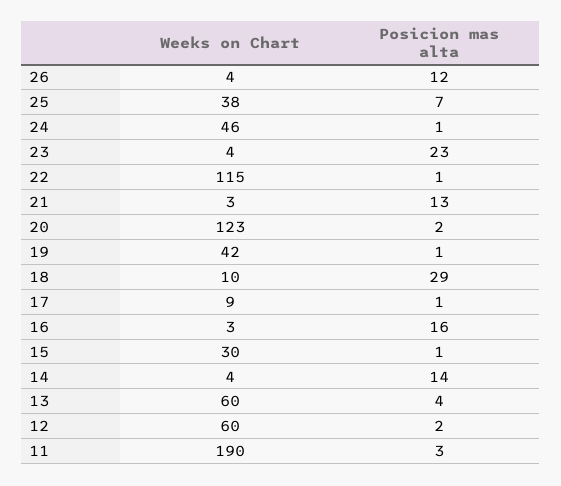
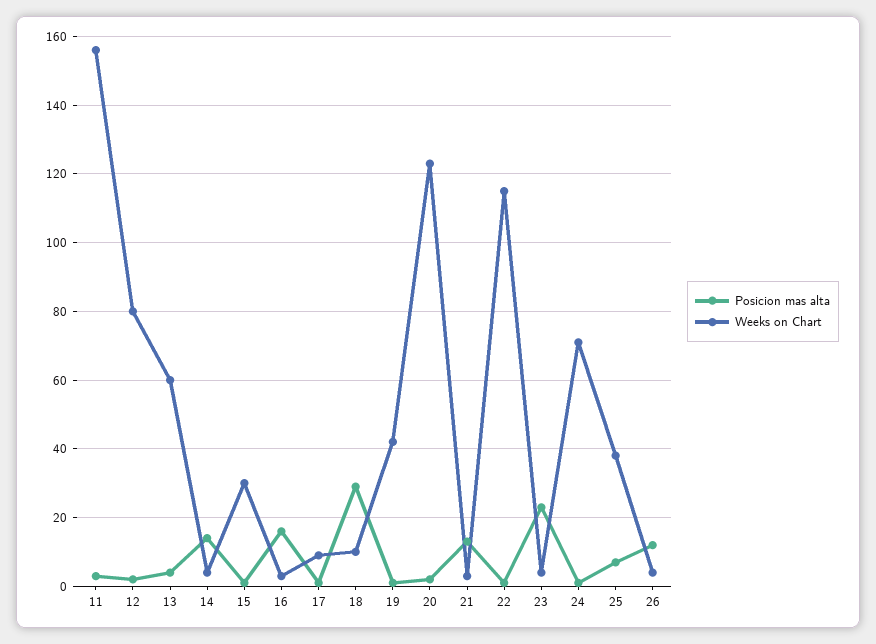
  {
    "Weeks on Chart": {
      "26": 4,
      "25": 38,
-     "24": 46,
+     "24": 70,
      "23": 4,
      "22": 115,
      "21": 3,
      "20": 123,
      "19": 42,
      "18": 10,
      "17": 9,
      "16": 3,
      "15": 30,
      "14": 4,
      "13": 60,
-     "12": 60,
+     "12": 80,
-     "11": 190
+     "11": 155
    },
    "Posicion mas alta": {
      "26": 12,
      "25": 7,
      "24": 1,
      "23": 23,
      "22": 1,
      "21": 13,
      "20": 2,
      "19": 1,
      "18": 29,
      "17": 1,
      "16": 16,
      "15": 1,
      "14": 14,
      "13": 4,
      "12": 2,
      "11": 3
    }
  }

